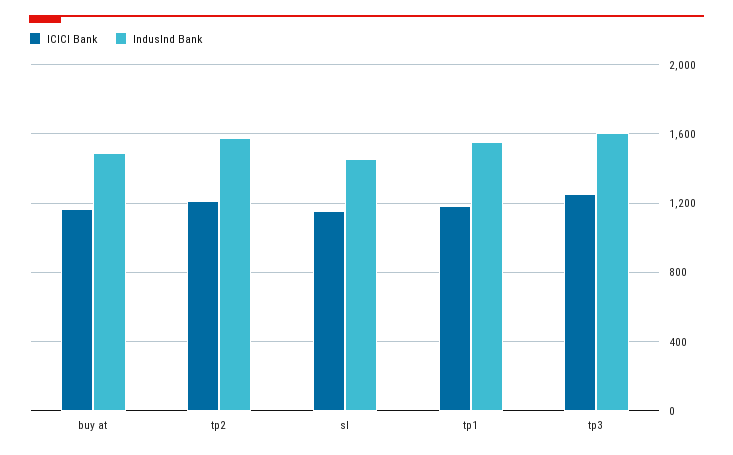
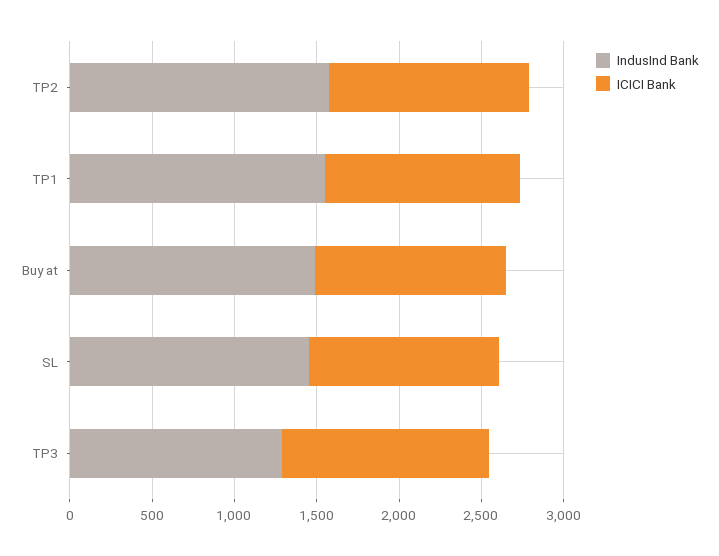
  {
    "ICICI Bank": {
      "buy at": 1150,
      "tp2": 1200,
      "sl": 1150,
      "tp1": 1200,
      "tp3": 1250
    },
    "IndusInd Bank": {
      "buy at": 1500,
      "tp2": 1600,
      "sl": 1450,
      "tp1": 1550,
-     "tp3": 1600
+     "tp3": 1300
    }
  }

